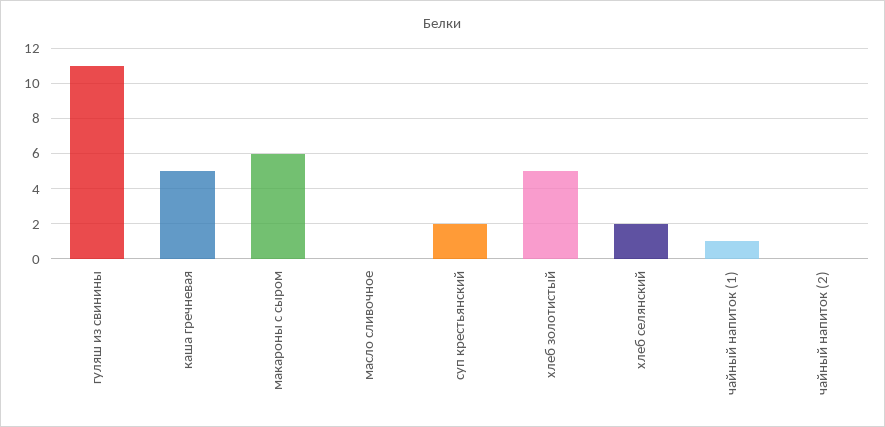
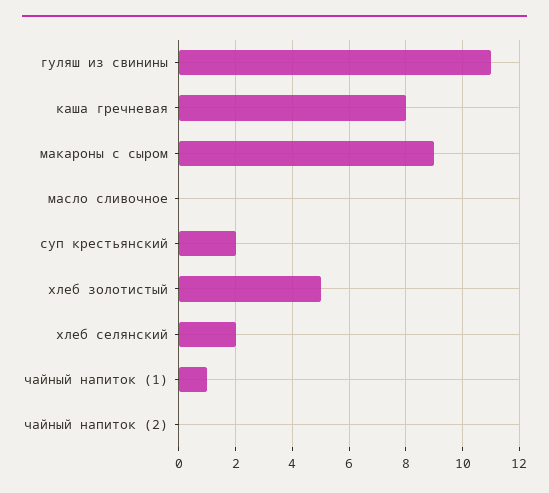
  {
    "гуляш из свинины": 11,
-   "каша гречневая": 5,
+   "каша гречневая": 8,
-   "макароны с сыром": 6,
+   "макароны с сыром": 9,
    "масло сливочное": 0,
    "суп крестьянский": 2,
    "хлеб золотистый": 5,
    "хлеб селянский": 2,
    "чайный напиток (1)": 1,
    "чайный напиток (2)": 0
  }

